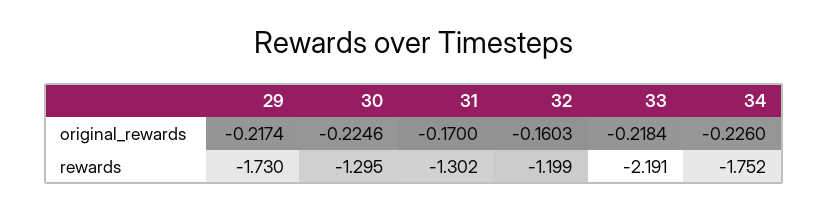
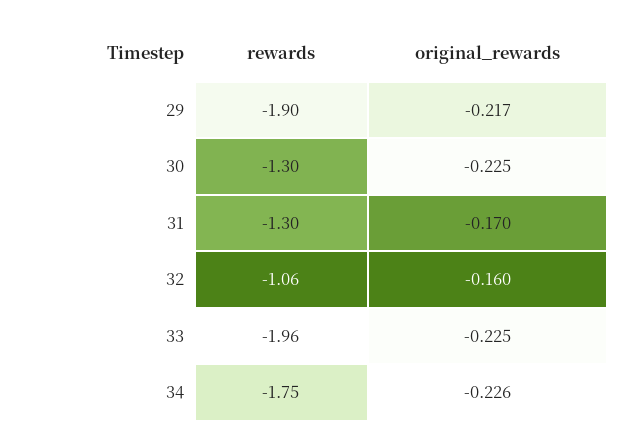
  {
    "29": {
      "original_rewards": -0.2174,
-     "rewards": -1.73
+     "rewards": -1.9
    },
    "30": {
      "original_rewards": -0.2246,
      "rewards": -1.295
    },
    "31": {
      "original_rewards": -0.17,
      "rewards": -1.302
    },
    "32": {
      "original_rewards": -0.1603,
-     "rewards": -1.199
+     "rewards": -1.06
    },
    "33": {
-     "original_rewards": -0.2184,
+     "original_rewards": -0.225,
-     "rewards": -2.191
+     "rewards": -1.96
    },
    "34": {
      "original_rewards": -0.226,
      "rewards": -1.752
    }
  }

